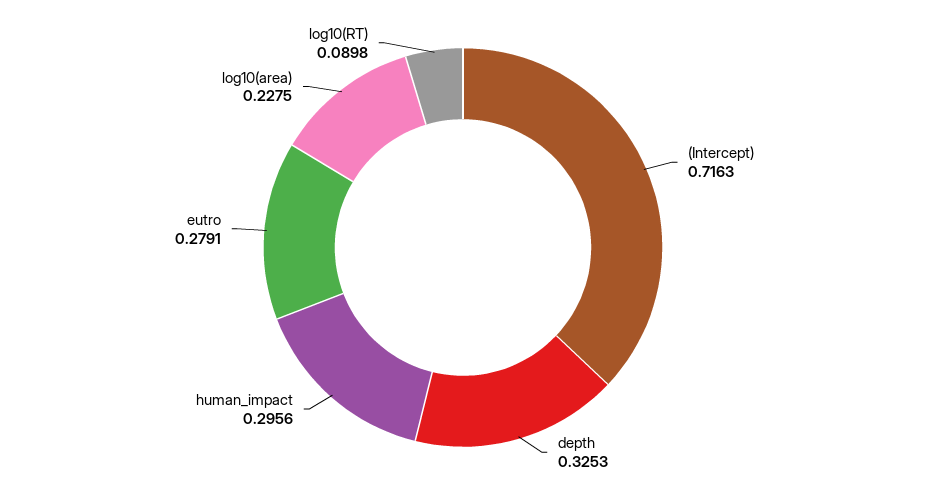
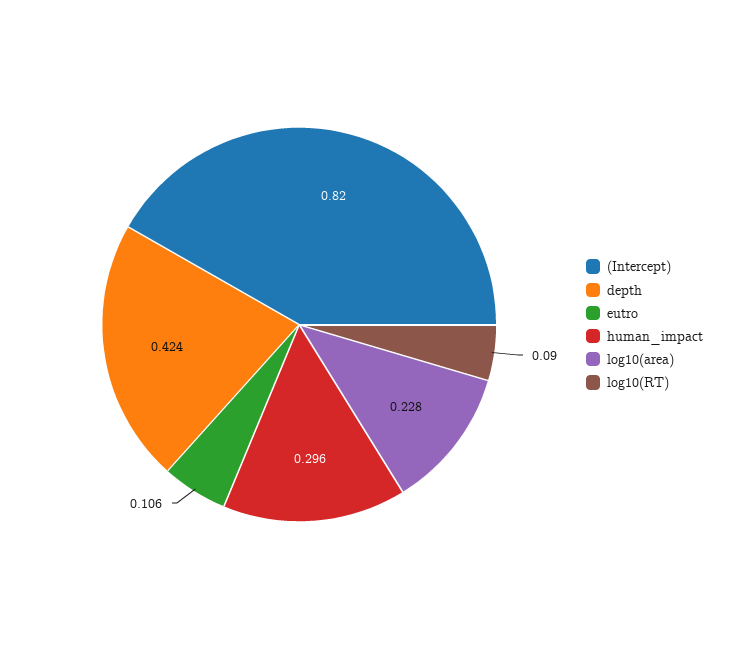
  {
-   "(Intercept)": 0.7163,
+   "(Intercept)": 0.82,
-   "depth": 0.3253,
+   "depth": 0.424,
    "human_impact": 0.2956,
-   "eutro": 0.2791,
+   "eutro": 0.106,
    "log10(area)": 0.2275,
    "log10(RT)": 0.0898
  }

